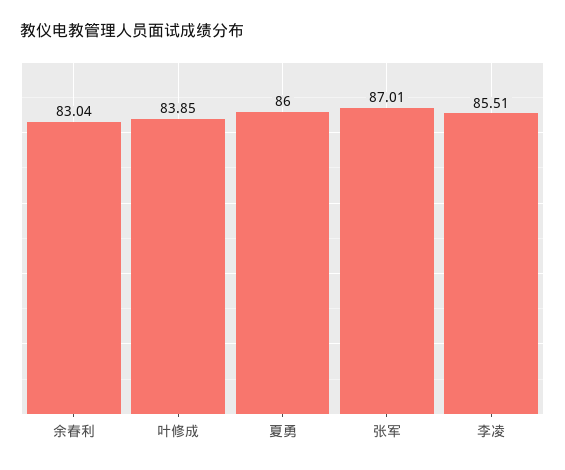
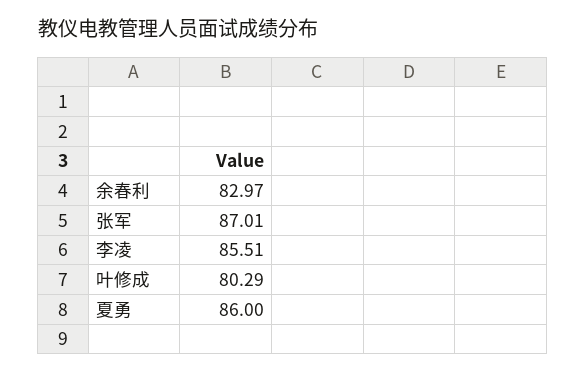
  {
-   "余春利": 83.04,
+   "余春利": 82.97,
-   "叶修成": 83.85,
+   "叶修成": 80.29,
    "夏勇": 86,
    "张军": 87.01,
    "李凌": 85.51
  }

